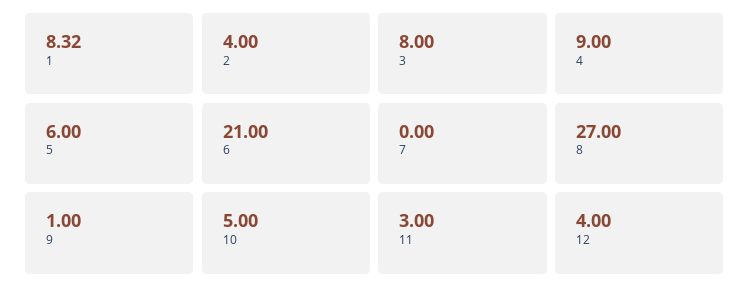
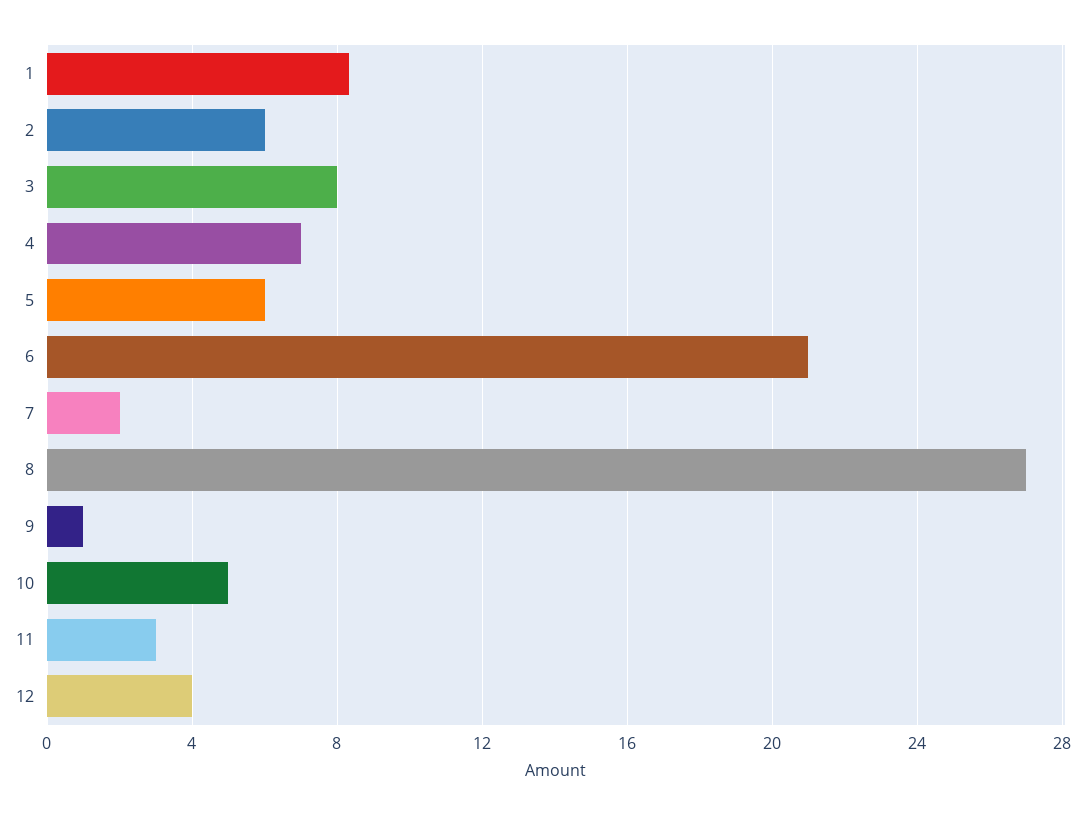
  {
    "1": 8.32,
-   "2": 4,
+   "2": 6,
    "3": 8,
-   "4": 9,
+   "4": 7,
    "5": 6,
    "6": 21,
-   "7": 0,
+   "7": 2,
    "8": 27,
    "9": 1,
    "10": 5,
    "11": 3,
    "12": 4
  }

